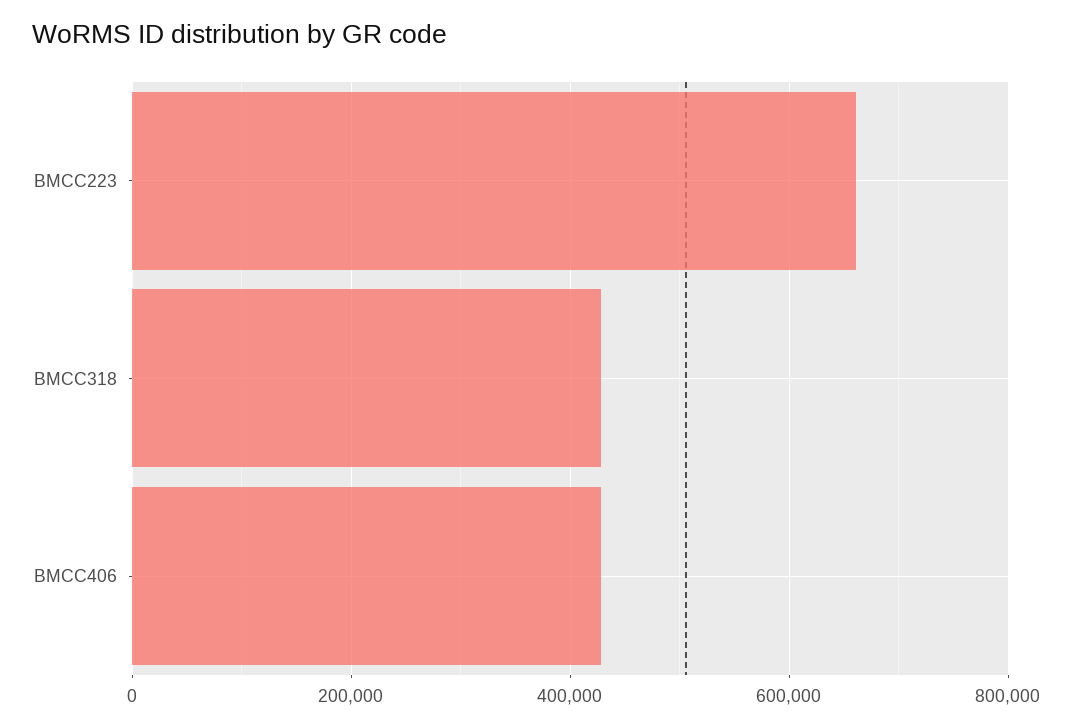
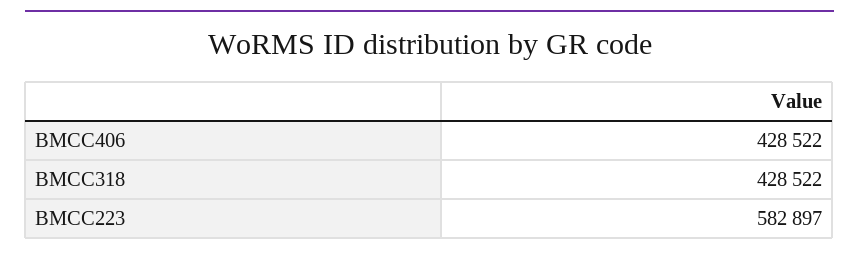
  {
-   "BMCC223": 660000,
+   "BMCC223": 582897,
    "BMCC318": 428522,
    "BMCC406": 428522
  }

